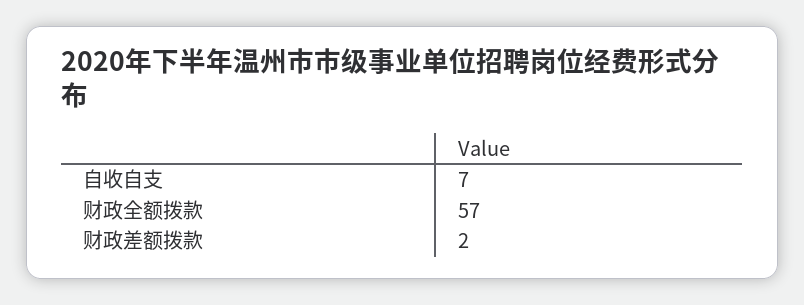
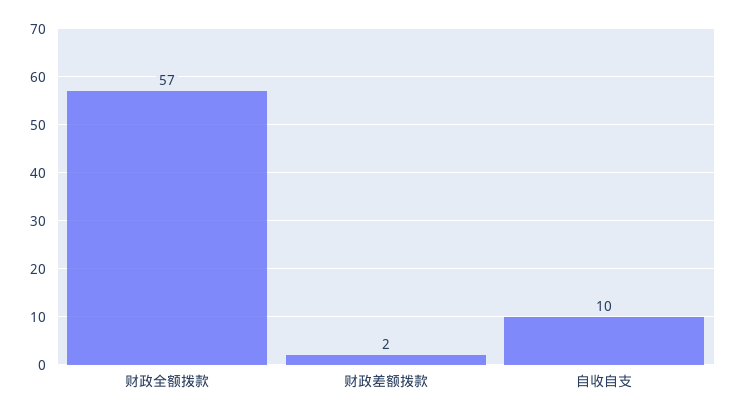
  {
-   "自收自支": 7,
+   "自收自支": 10,
    "财政全额拨款": 57,
    "财政差额拨款": 2
  }

